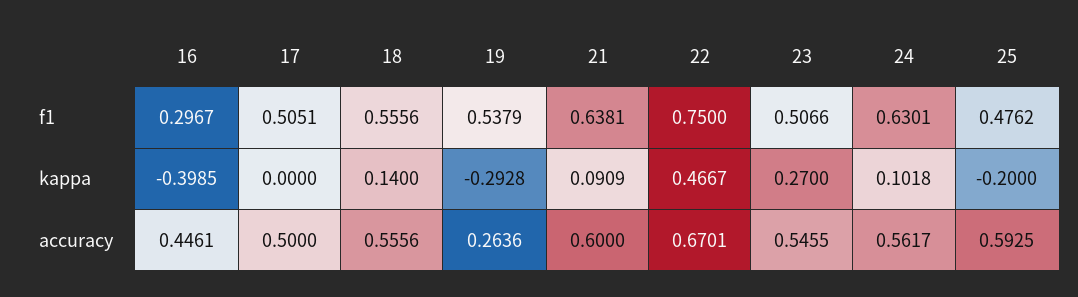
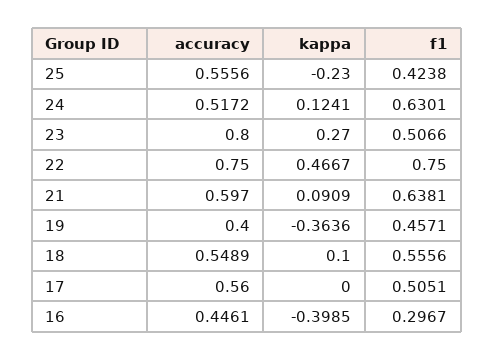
  {
    "16": {
      "f1": 0.2967,
      "kappa": -0.3985,
      "accuracy": 0.4461
    },
    "17": {
      "f1": 0.5051,
      "kappa": 0,
-     "accuracy": 0.5
+     "accuracy": 0.56
    },
    "18": {
      "f1": 0.5556,
-     "kappa": 0.14,
+     "kappa": 0.1,
-     "accuracy": 0.5556
+     "accuracy": 0.5489
    },
    "19": {
-     "f1": 0.5379,
+     "f1": 0.4571,
-     "kappa": -0.2928,
+     "kappa": -0.3636,
-     "accuracy": 0.2636
+     "accuracy": 0.4
    },
    "21": {
      "f1": 0.6381,
      "kappa": 0.0909,
-     "accuracy": 0.6
+     "accuracy": 0.597
    },
    "22": {
      "f1": 0.75,
      "kappa": 0.4667,
-     "accuracy": 0.6701
+     "accuracy": 0.75
    },
    "23": {
      "f1": 0.5066,
      "kappa": 0.27,
-     "accuracy": 0.5455
+     "accuracy": 0.8
    },
    "24": {
      "f1": 0.6301,
-     "kappa": 0.1018,
+     "kappa": 0.1241,
-     "accuracy": 0.5617
+     "accuracy": 0.5172
    },
    "25": {
-     "f1": 0.4762,
+     "f1": 0.4238,
-     "kappa": -0.2,
+     "kappa": -0.23,
-     "accuracy": 0.5925
+     "accuracy": 0.5556
    }
  }

